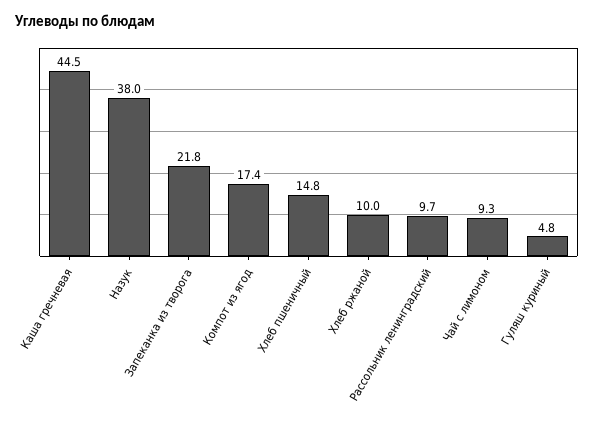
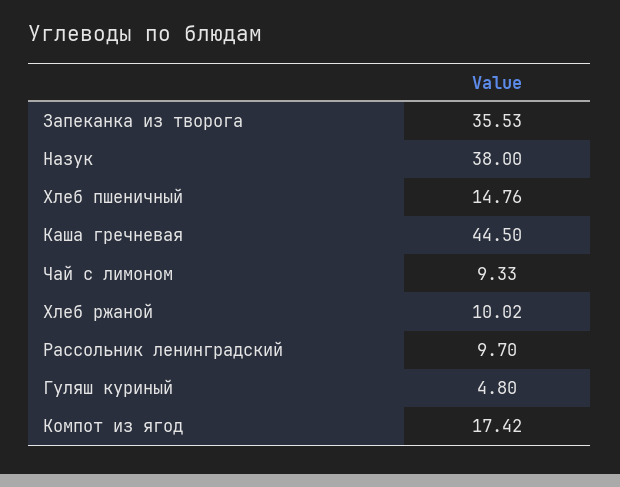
  {
    "Каша гречневая": 44.5,
    "Назук": 38,
-   "Запеканка из творога": 21.8,
+   "Запеканка из творога": 35.53,
    "Компот из ягод": 17.42,
    "Хлеб пшеничный": 14.76,
    "Хлеб ржаной": 10.02,
    "Рассольник ленинградский": 9.7,
    "Чай с лимоном": 9.33,
    "Гуляш куриный": 4.8
  }

